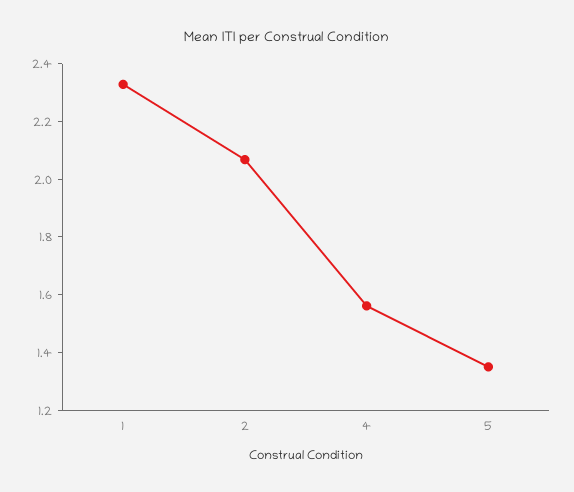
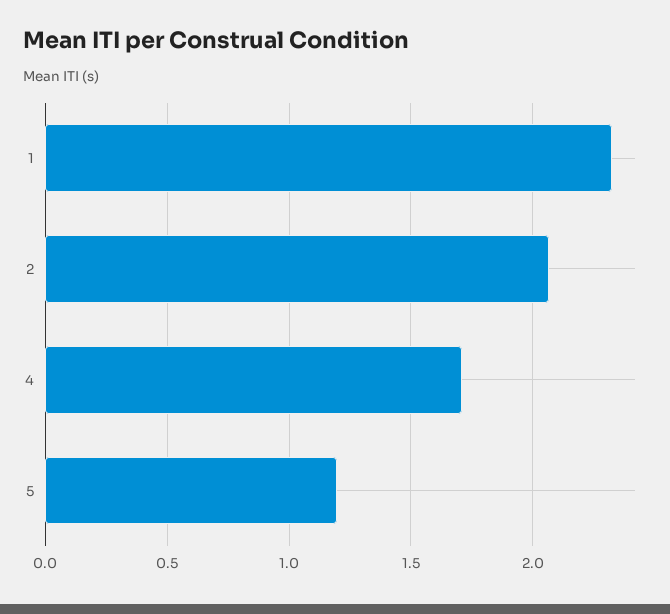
  {
    "1": 2.35,
    "2": 2.05,
-   "4": 1.55,
+   "4": 1.7,
-   "5": 1.35
+   "5": 1.2
  }

